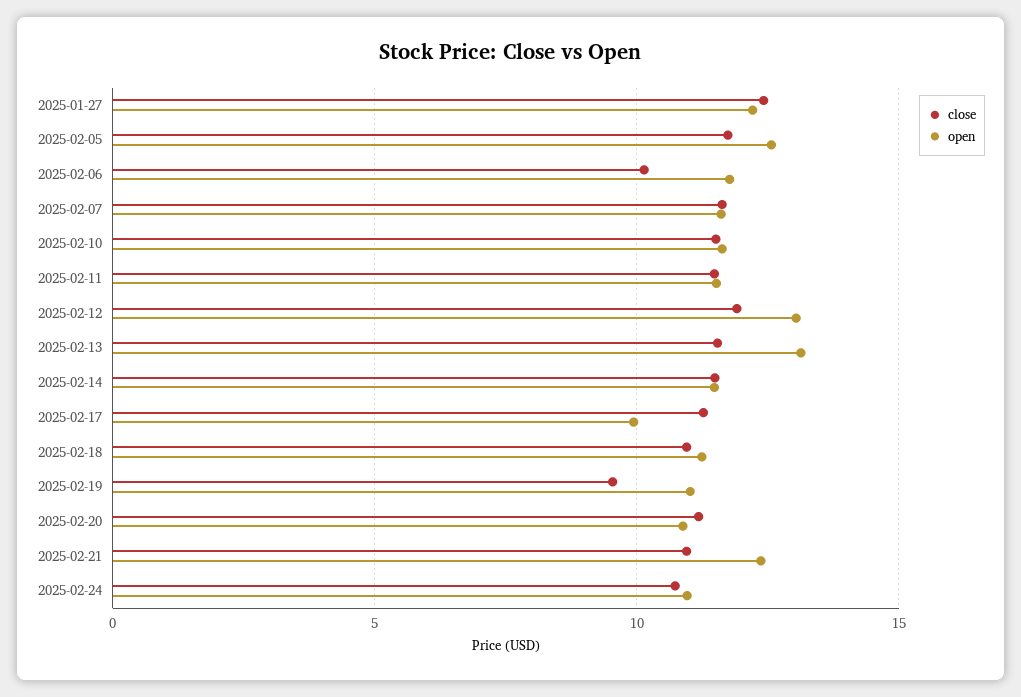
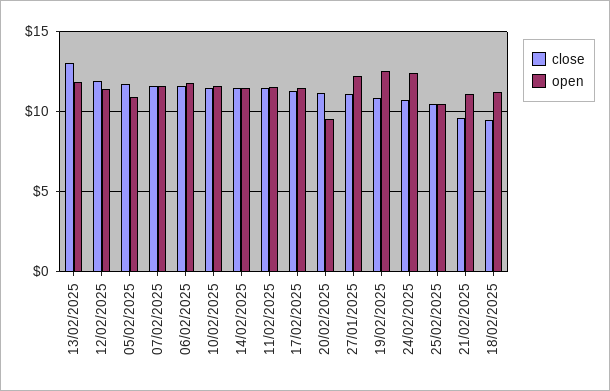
  {
    "close": {
-     "2025-01-27": 12.5,
+     "2025-01-27": 11,
      "2025-02-05": 11.5,
-     "2025-02-06": 10,
+     "2025-02-06": 11.5,
      "2025-02-07": 11.5,
      "2025-02-10": 11.5,
      "2025-02-11": 11.5,
      "2025-02-12": 12,
-     "2025-02-13": 11.5,
+     "2025-02-13": 13,
      "2025-02-14": 11.5,
      "2025-02-17": 11.5,
-     "2025-02-18": 11,
+     "2025-02-18": 9.5,
-     "2025-02-19": 9.5,
+     "2025-02-19": 11,
      "2025-02-20": 11,
-     "2025-02-21": 11,
+     "2025-02-21": 9.5,
-     "2025-02-24": 10.5
+     "2025-02-24": 10.5,
+     "25/02/2025": 10.5
    },
    "open": {
      "2025-01-27": 12,
-     "2025-02-05": 12.5,
+     "2025-02-05": 11,
      "2025-02-06": 12,
      "2025-02-07": 11.5,
      "2025-02-10": 11.5,
      "2025-02-11": 11.5,
-     "2025-02-12": 13,
+     "2025-02-12": 11.5,
-     "2025-02-13": 13,
+     "2025-02-13": 12,
      "2025-02-14": 11.5,
-     "2025-02-17": 10,
+     "2025-02-17": 11.5,
      "2025-02-18": 11,
-     "2025-02-19": 11,
+     "2025-02-19": 12.5,
-     "2025-02-20": 11,
+     "2025-02-20": 9.5,
-     "2025-02-21": 12.5,
+     "2025-02-21": 11,
-     "2025-02-24": 11
+     "2025-02-24": 12.5,
+     "25/02/2025": 10.5
    }
  }

